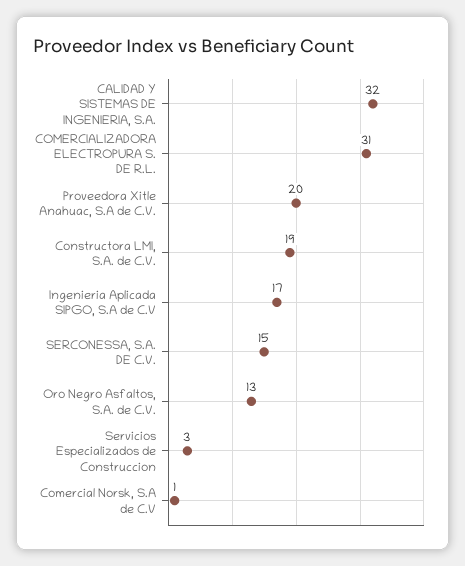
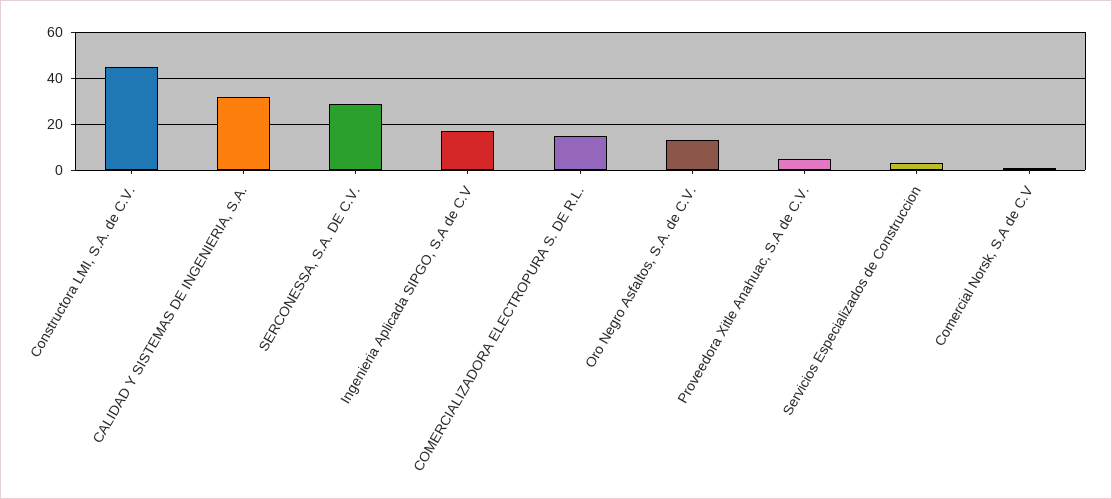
  {
    "CALIDAD Y SISTEMAS DE INGENIERIA, S.A.": 32,
-   "COMERCIALIZADORA ELECTROPURA S. DE R.L.": 31,
+   "COMERCIALIZADORA ELECTROPURA S. DE R.L.": 15,
-   "Proveedora Xitle Anahuac, S.A de C.V.": 20,
+   "Proveedora Xitle Anahuac, S.A de C.V.": 5,
-   "Constructora LMI, S.A. de C.V.": 19,
+   "Constructora LMI, S.A. de C.V.": 45,
    "Ingenieria Aplicada SIPGO, S.A de C.V": 17,
-   "SERCONESSA, S.A. DE C.V.": 15,
+   "SERCONESSA, S.A. DE C.V.": 30,
    "Oro Negro Asfaltos, S.A. de C.V.": 13,
    "Servicios Especializados de Construccion": 3,
    "Comercial Norsk, S.A de C.V": 1
  }

